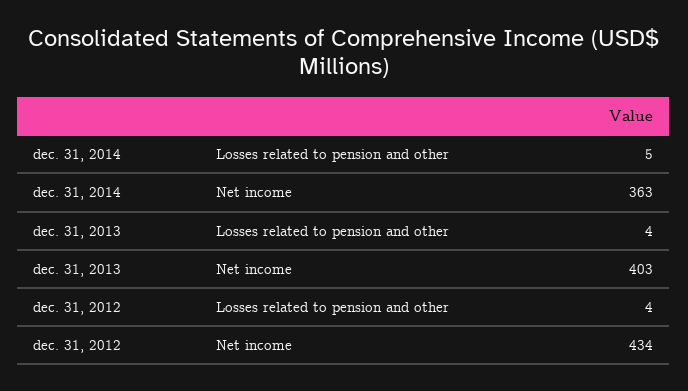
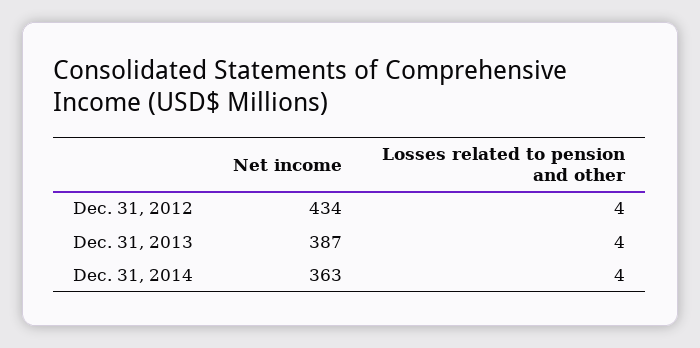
  {
    "dec. 31, 2014": {
-     "Losses related to pension and other": 5,
+     "Losses related to pension and other": 4,
      "Net income": 363
    },
    "dec. 31, 2013": {
      "Losses related to pension and other": 4,
-     "Net income": 403
+     "Net income": 387
    },
    "dec. 31, 2012": {
      "Losses related to pension and other": 4,
      "Net income": 434
    }
  }

